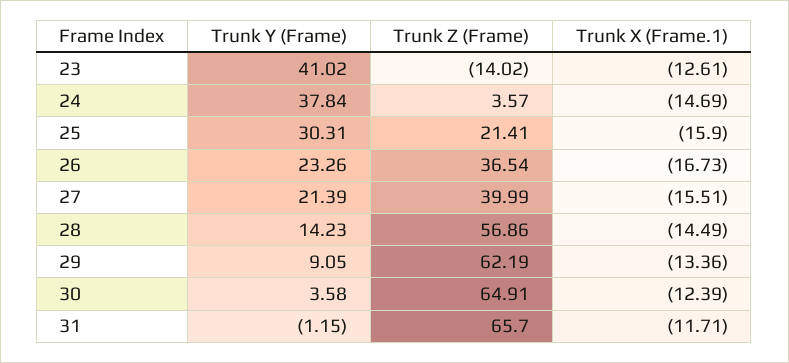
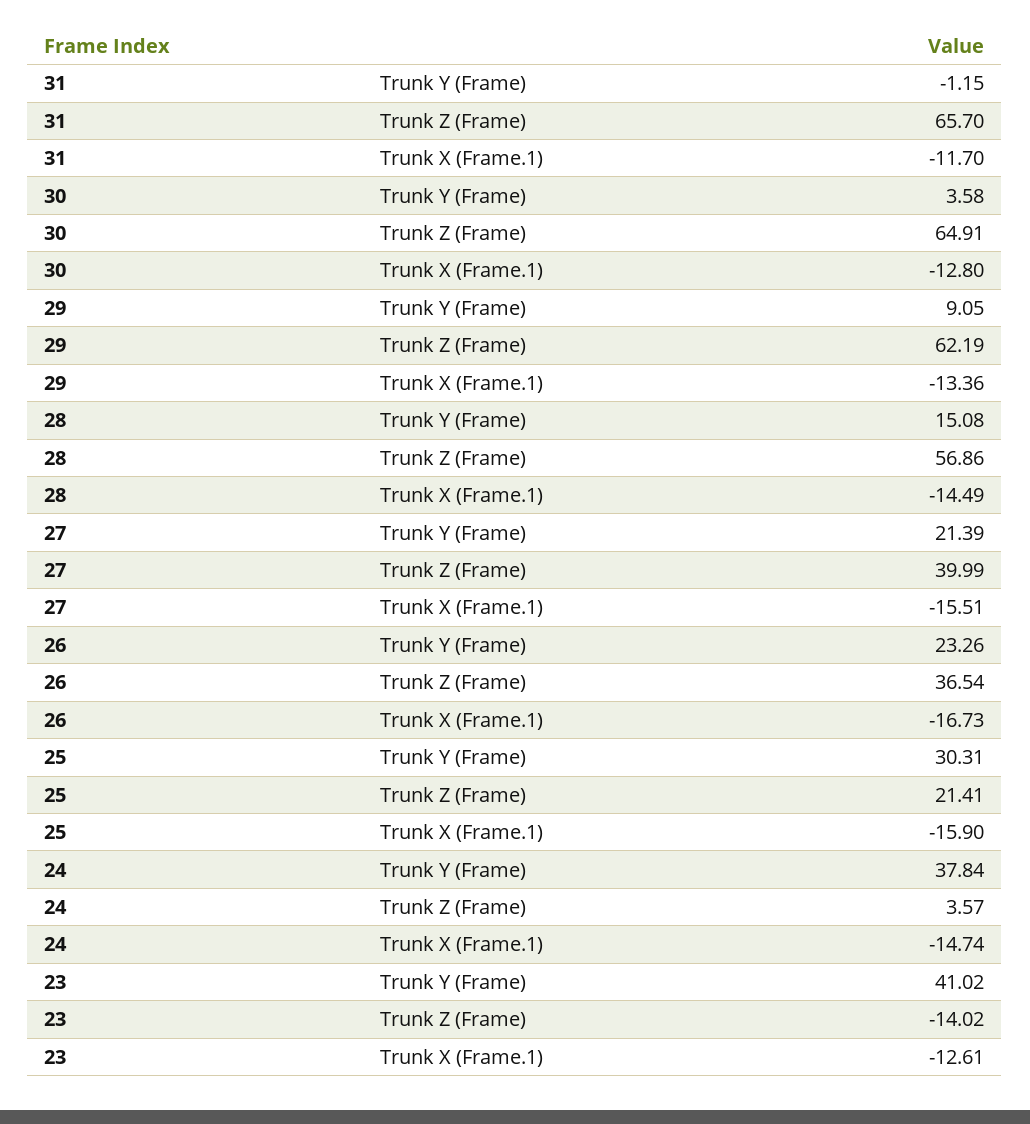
  {
    "Trunk Y (Frame)": {
      "23": 41.02,
      "24": 37.84,
      "25": 30.31,
      "26": 23.26,
      "27": 21.39,
-     "28": 14.23,
+     "28": 15.08,
      "29": 9.05,
      "30": 3.58,
      "31": -1.15
    },
    "Trunk Z (Frame)": {
      "23": -14.02,
      "24": 3.57,
      "25": 21.41,
      "26": 36.54,
      "27": 39.99,
      "28": 56.86,
      "29": 62.19,
      "30": 64.91,
      "31": 65.7
    },
    "Trunk X (Frame.1)": {
      "23": -12.61,
-     "24": -14.69,
+     "24": -14.74,
      "25": -15.9,
      "26": -16.73,
      "27": -15.51,
      "28": -14.49,
      "29": -13.36,
-     "30": -12.39,
+     "30": -12.8,
-     "31": -11.71
+     "31": -11.7
    }
  }

